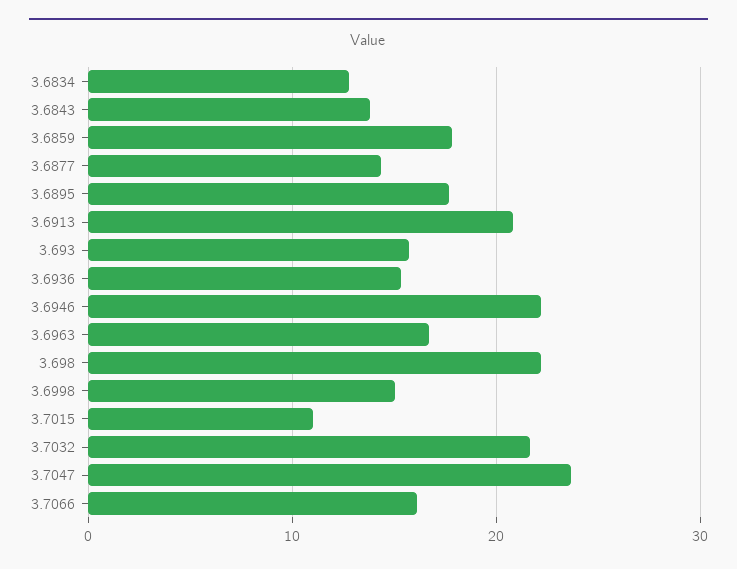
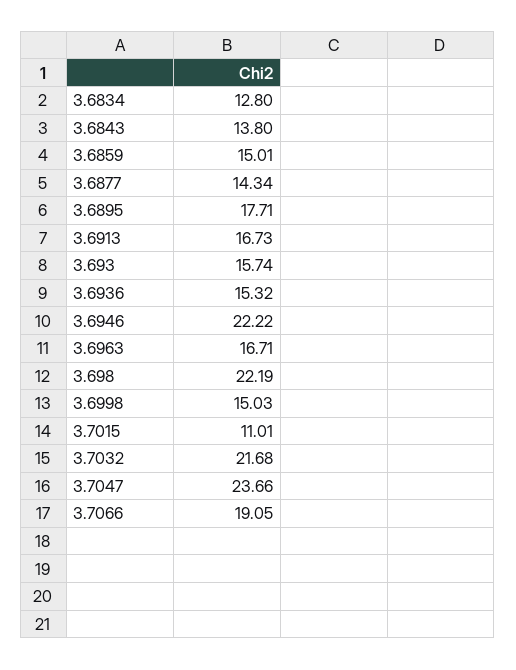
  {
    "3.6834": 12.8,
    "3.6843": 13.8,
-   "3.6859": 18,
+   "3.6859": 15.01,
    "3.6877": 14.34,
    "3.6895": 17.71,
-   "3.6913": 21,
+   "3.6913": 16.73,
    "3.693": 15.74,
    "3.6936": 15.32,
    "3.6946": 22.22,
    "3.6963": 16.71,
    "3.698": 22.19,
    "3.6998": 15.03,
    "3.7015": 11.01,
    "3.7032": 21.68,
    "3.7047": 23.66,
-   "3.7066": 16
+   "3.7066": 19.05
  }

